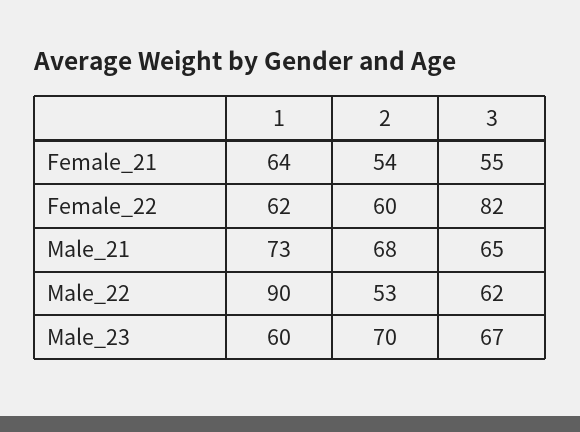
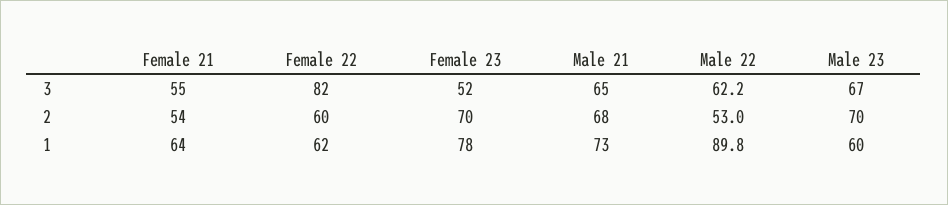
  {
    "1": {
      "Female_21": 64,
      "Female_22": 62,
      "Male_21": 73,
      "Male_22": 89.8,
-     "Male_23": 60
+     "Male_23": 60,
+     "Female 23": 78
    },
    "2": {
      "Female_21": 54,
      "Female_22": 60,
      "Male_21": 68,
      "Male_22": 53,
-     "Male_23": 70
+     "Male_23": 70,
+     "Female 23": 70
    },
    "3": {
      "Female_21": 55,
      "Female_22": 82,
      "Male_21": 65,
      "Male_22": 62.2,
-     "Male_23": 67
+     "Male_23": 67,
+     "Female 23": 52
    }
  }

